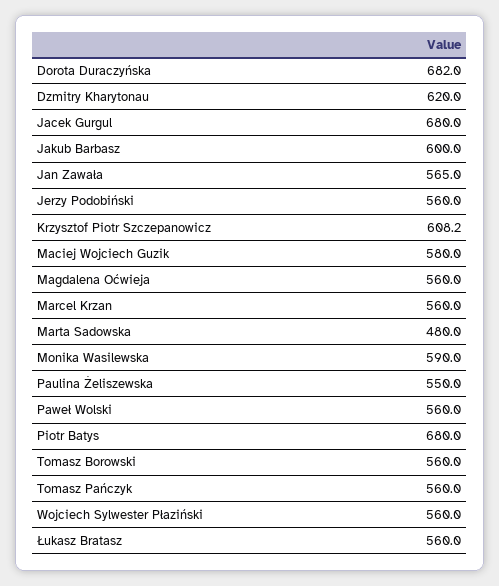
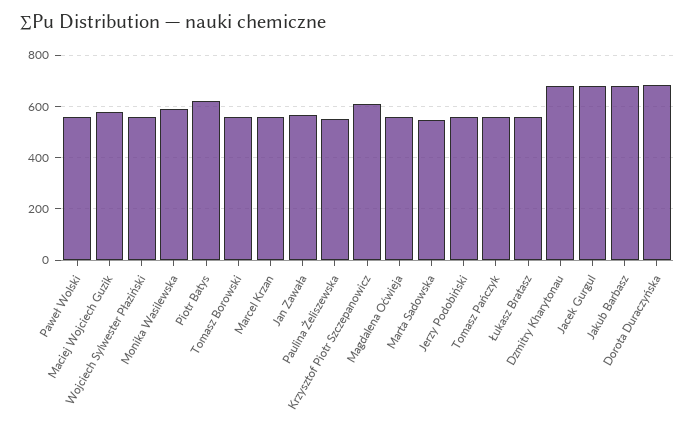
  {
    "Dorota Duraczyńska": 682,
-   "Dzmitry Kharytonau": 620,
+   "Dzmitry Kharytonau": 675,
    "Jacek Gurgul": 680,
-   "Jakub Barbasz": 600,
+   "Jakub Barbasz": 675,
    "Jan Zawała": 565,
    "Jerzy Podobiński": 560,
    "Krzysztof Piotr Szczepanowicz": 608.2,
    "Maciej Wojciech Guzik": 580,
    "Magdalena Oćwieja": 560,
    "Marcel Krzan": 560,
-   "Marta Sadowska": 480,
+   "Marta Sadowska": 550,
    "Monika Wasilewska": 590,
    "Paulina Żeliszewska": 550,
    "Paweł Wolski": 560,
-   "Piotr Batys": 680,
+   "Piotr Batys": 625,
    "Tomasz Borowski": 560,
    "Tomasz Pańczyk": 560,
    "Wojciech Sylwester Płaziński": 560,
    "Łukasz Bratasz": 560
  }

